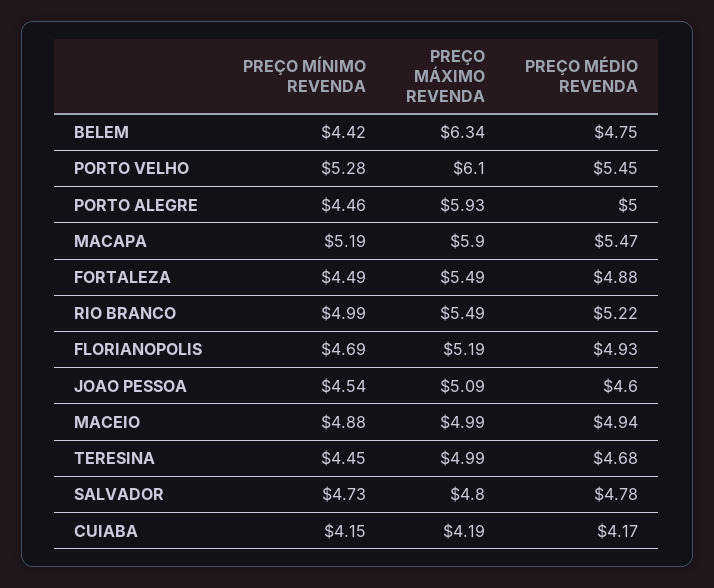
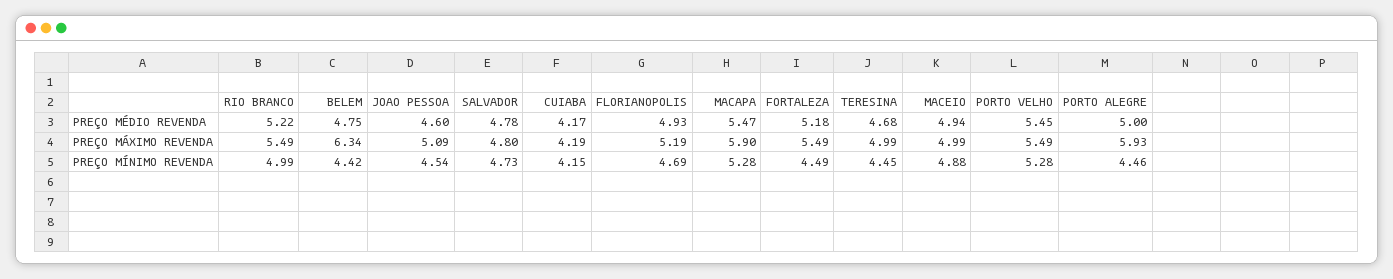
  {
    "PREÇO MÍNIMO REVENDA": {
      "BELEM": 4.42,
      "PORTO VELHO": 5.28,
      "PORTO ALEGRE": 4.46,
-     "MACAPA": 5.19,
+     "MACAPA": 5.28,
      "FORTALEZA": 4.49,
      "RIO BRANCO": 4.99,
      "FLORIANOPOLIS": 4.69,
      "JOAO PESSOA": 4.54,
      "MACEIO": 4.88,
      "TERESINA": 4.45,
      "SALVADOR": 4.73,
      "CUIABA": 4.15
    },
    "PREÇO MÁXIMO REVENDA": {
      "BELEM": 6.34,
-     "PORTO VELHO": 6.1,
+     "PORTO VELHO": 5.49,
      "PORTO ALEGRE": 5.93,
      "MACAPA": 5.9,
      "FORTALEZA": 5.49,
      "RIO BRANCO": 5.49,
      "FLORIANOPOLIS": 5.19,
      "JOAO PESSOA": 5.09,
      "MACEIO": 4.99,
      "TERESINA": 4.99,
      "SALVADOR": 4.8,
      "CUIABA": 4.19
    },
    "PREÇO MÉDIO REVENDA": {
      "BELEM": 4.75,
      "PORTO VELHO": 5.45,
      "PORTO ALEGRE": 5,
      "MACAPA": 5.47,
-     "FORTALEZA": 4.88,
+     "FORTALEZA": 5.18,
      "RIO BRANCO": 5.22,
      "FLORIANOPOLIS": 4.93,
      "JOAO PESSOA": 4.6,
      "MACEIO": 4.94,
      "TERESINA": 4.68,
      "SALVADOR": 4.78,
      "CUIABA": 4.17
    }
  }

